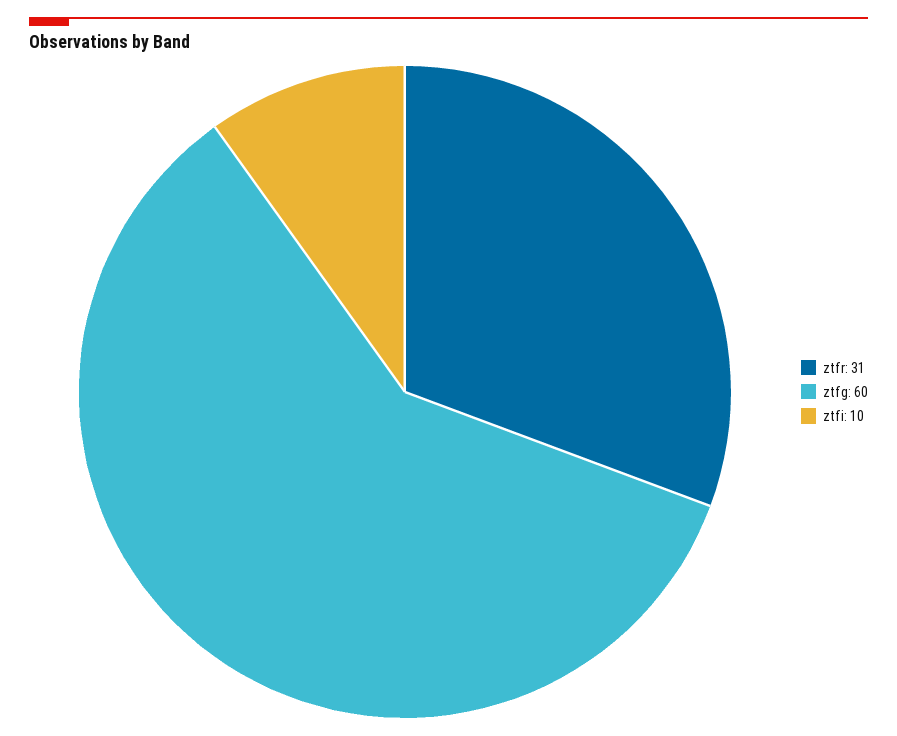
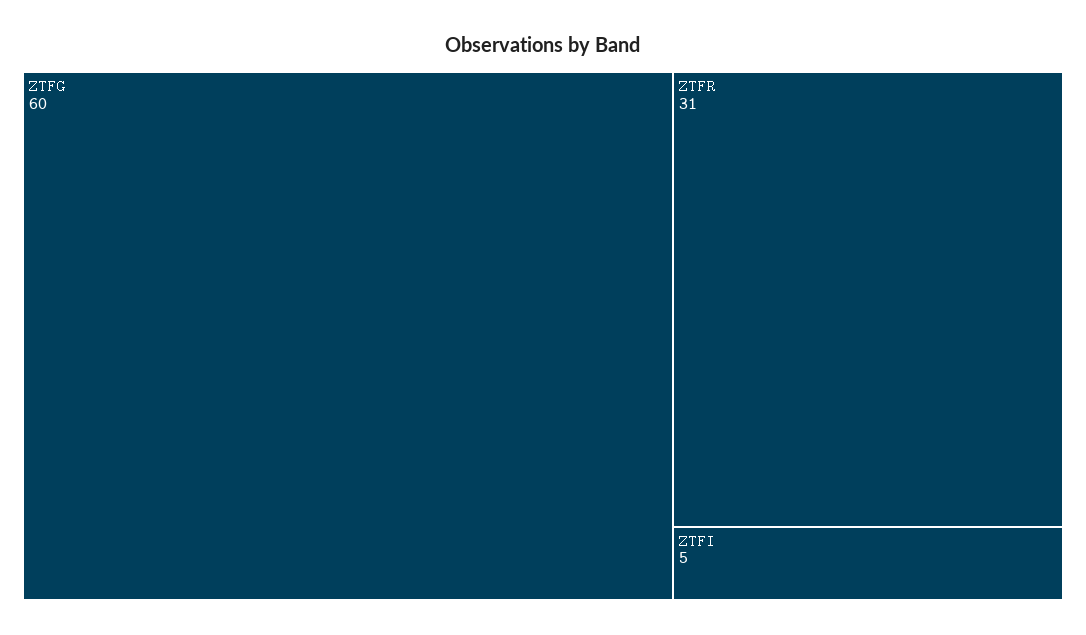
  {
    "ztfr": 31,
    "ztfg": 60,
-   "ztfi": 10
+   "ztfi": 5
  }

